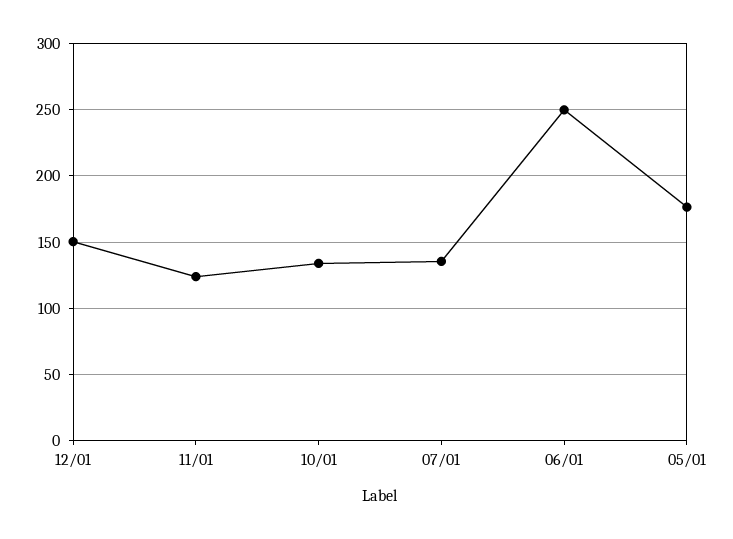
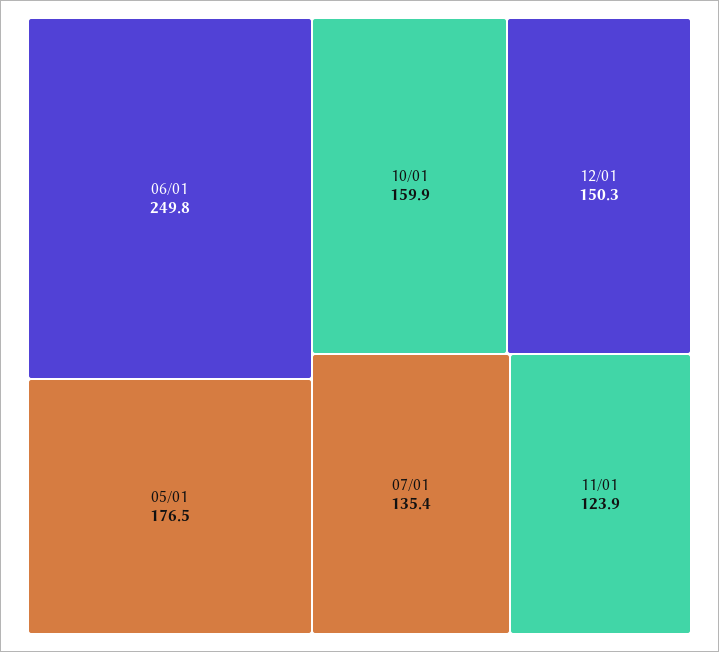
  {
    "12/01": 150.3,
    "11/01": 123.9,
-   "10/01": 135,
+   "10/01": 159.9,
    "07/01": 135.4,
    "06/01": 249.8,
    "05/01": 176.5
  }

